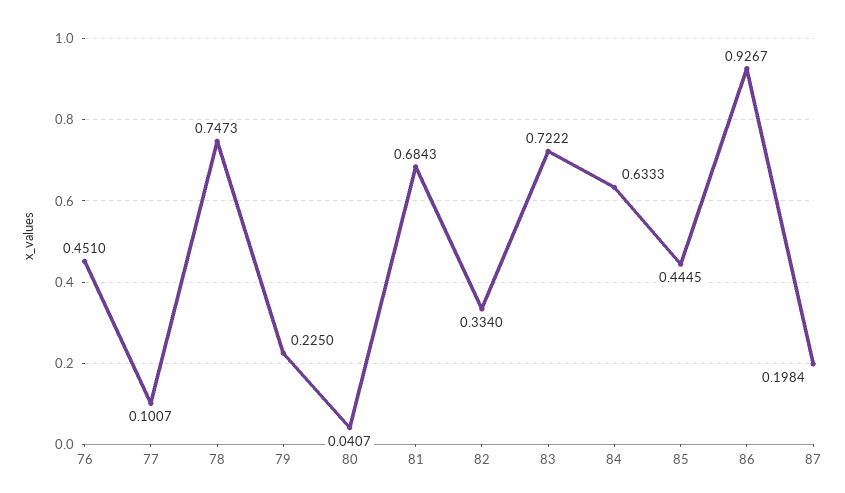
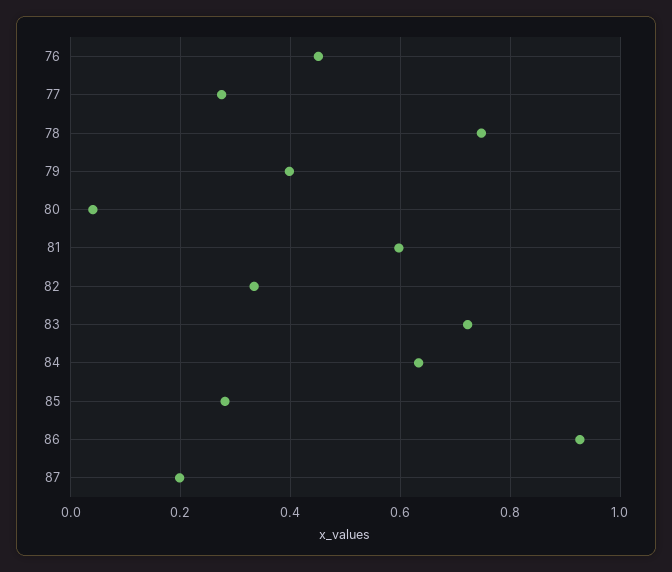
  {
    "76": 0.451,
-   "77": 0.1007,
+   "77": 0.28,
    "78": 0.7473,
-   "79": 0.225,
+   "79": 0.4,
    "80": 0.0407,
-   "81": 0.6843,
+   "81": 0.6,
    "82": 0.334,
    "83": 0.7222,
    "84": 0.6333,
-   "85": 0.4445,
+   "85": 0.28,
    "86": 0.9267,
    "87": 0.1984
  }

